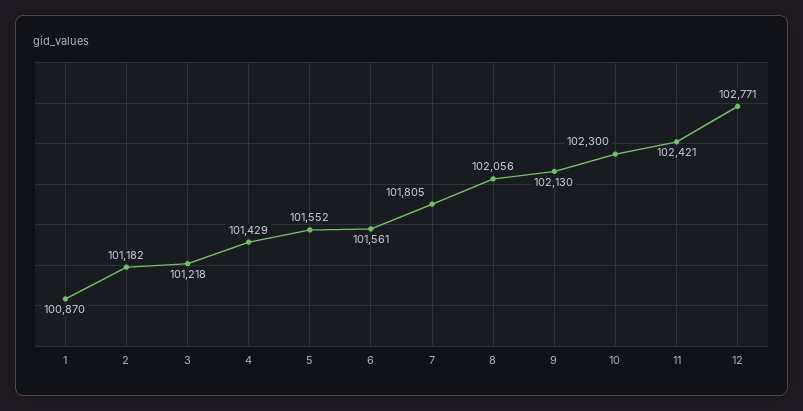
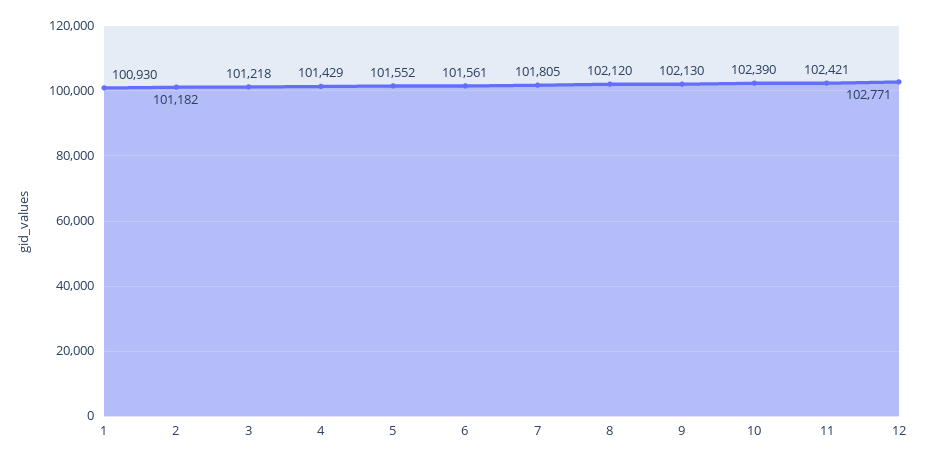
  {
-   "1": 100870,
+   "1": 100930,
    "2": 101182,
    "3": 101218,
    "4": 101429,
    "5": 101552,
    "6": 101561,
    "7": 101805,
-   "8": 102056,
+   "8": 102120,
    "9": 102130,
-   "10": 102300,
+   "10": 102390,
    "11": 102421,
    "12": 102771
  }

